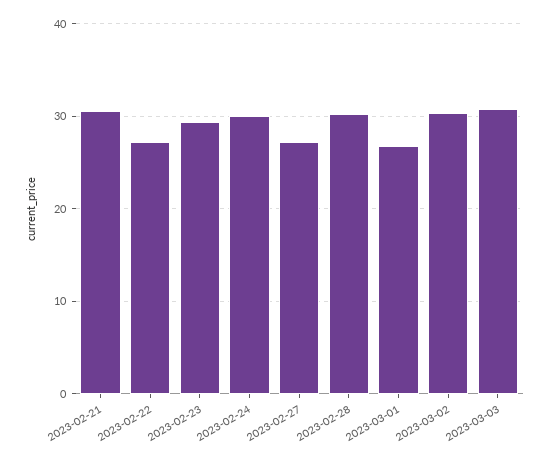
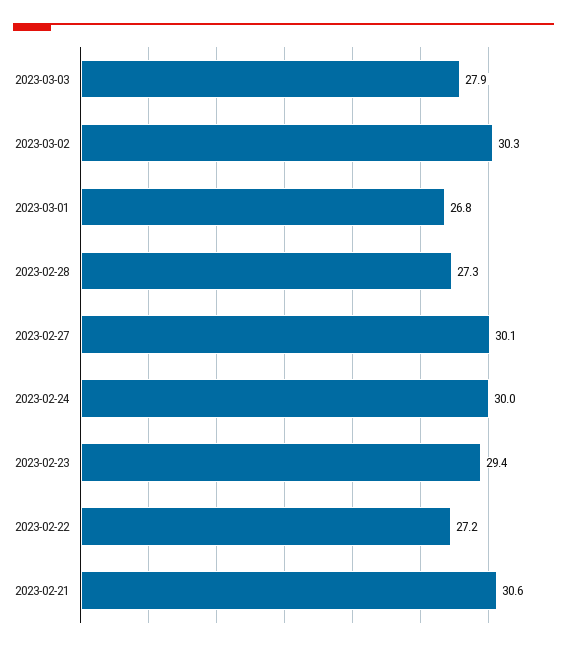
  {
    "2023-02-21": 30.6,
    "2023-02-22": 27.2,
    "2023-02-23": 29.4,
    "2023-02-24": 30,
-   "2023-02-27": 27,
+   "2023-02-27": 30.1,
-   "2023-02-28": 30,
+   "2023-02-28": 27.3,
    "2023-03-01": 26.8,
    "2023-03-02": 30.3,
-   "2023-03-03": 31
+   "2023-03-03": 27.9
  }

